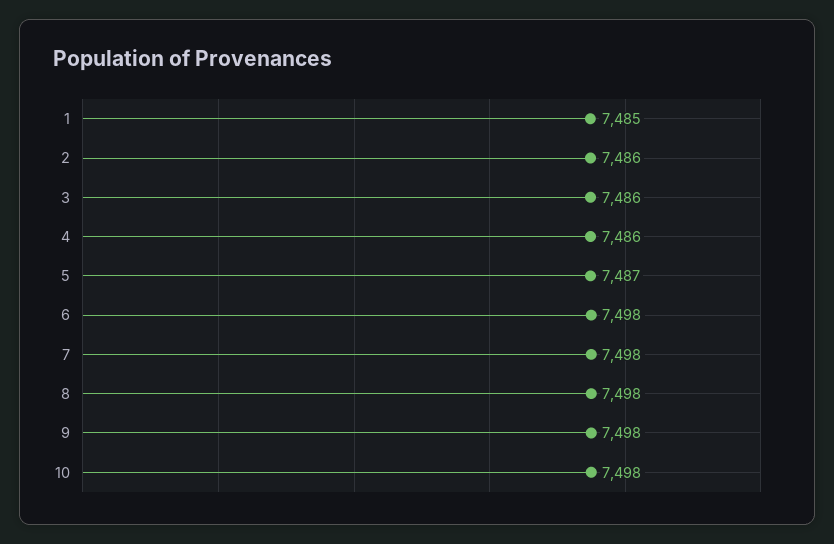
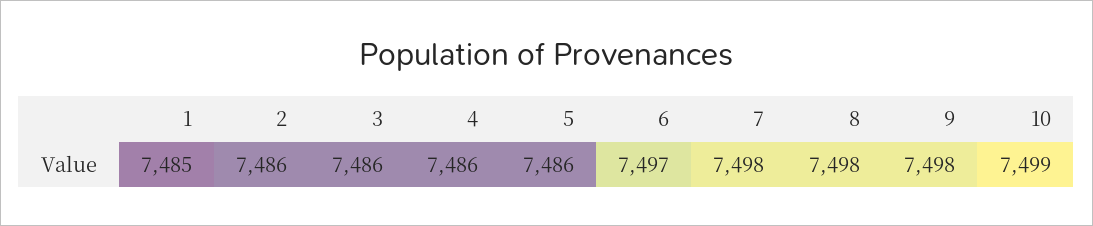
  {
    "1": 7485,
    "2": 7486,
    "3": 7486,
    "4": 7486,
-   "5": 7487,
+   "5": 7486,
-   "6": 7498,
+   "6": 7497,
    "7": 7498,
    "8": 7498,
    "9": 7498,
-   "10": 7498
+   "10": 7499
  }

